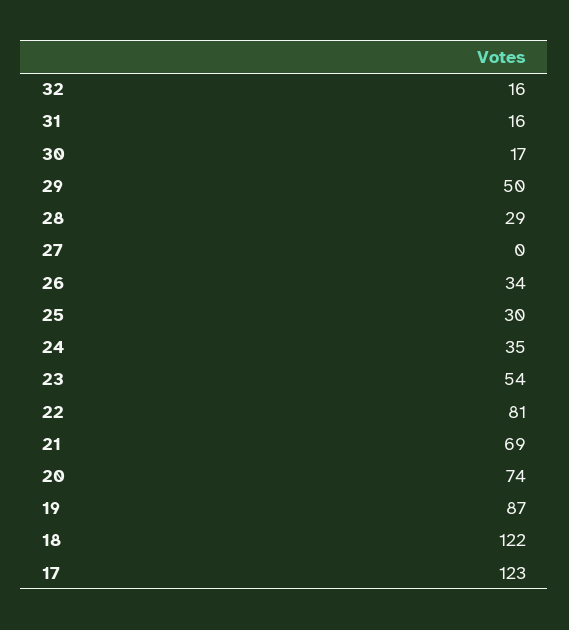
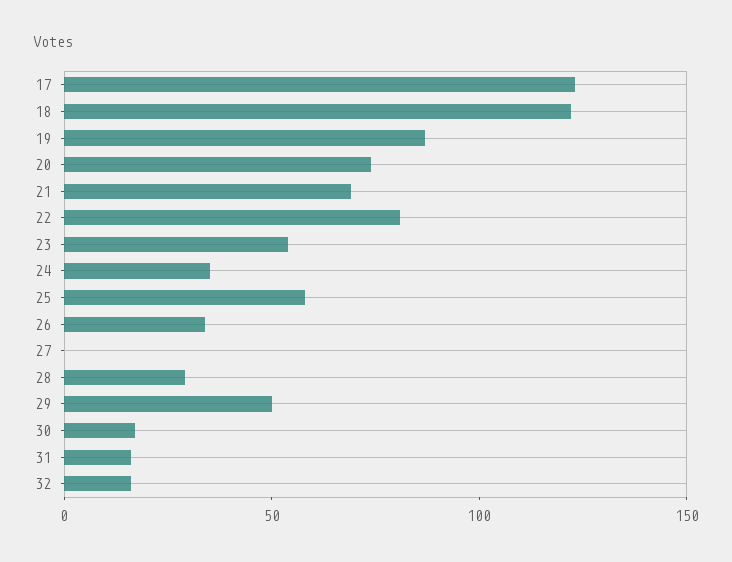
  {
    "32": 16,
    "31": 16,
    "30": 17,
    "29": 50,
    "28": 29,
    "27": 0,
    "26": 34,
-   "25": 30,
+   "25": 60,
    "24": 35,
    "23": 54,
    "22": 81,
    "21": 69,
    "20": 74,
    "19": 87,
    "18": 122,
    "17": 123
  }

